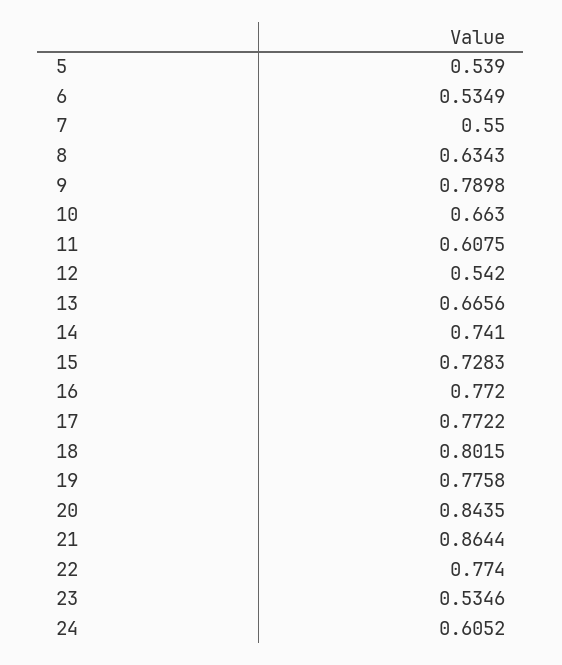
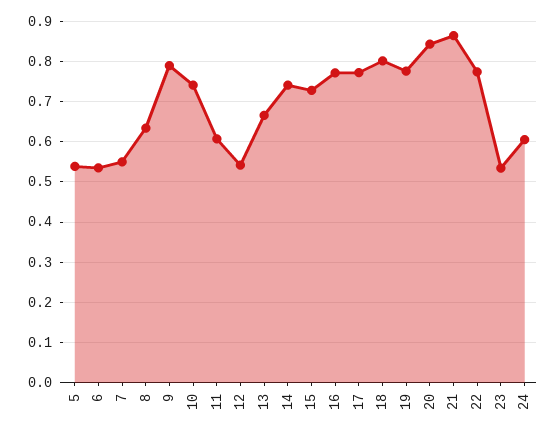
  {
    "5": 0.539,
    "6": 0.5349,
    "7": 0.55,
    "8": 0.6343,
    "9": 0.7898,
-   "10": 0.663,
+   "10": 0.74,
    "11": 0.6075,
    "12": 0.542,
    "13": 0.6656,
    "14": 0.741,
    "15": 0.7283,
    "16": 0.772,
    "17": 0.7722,
    "18": 0.8015,
    "19": 0.7758,
    "20": 0.8435,
    "21": 0.8644,
    "22": 0.774,
    "23": 0.5346,
    "24": 0.6052
  }

